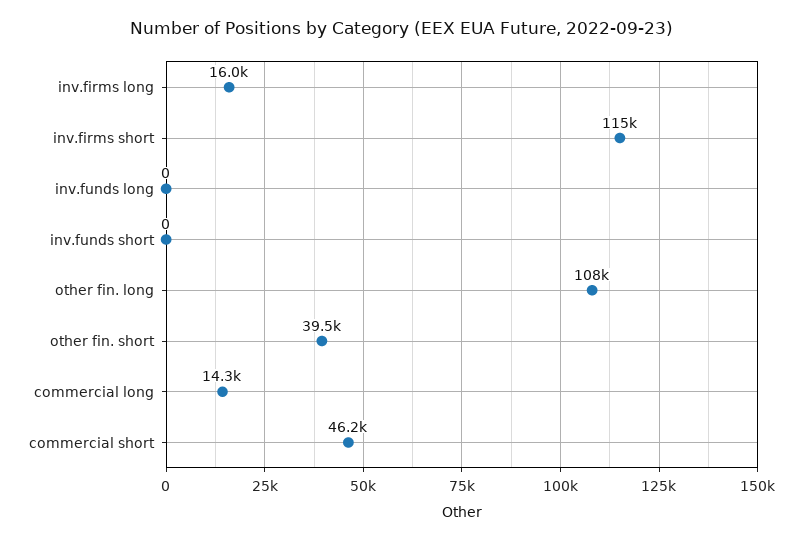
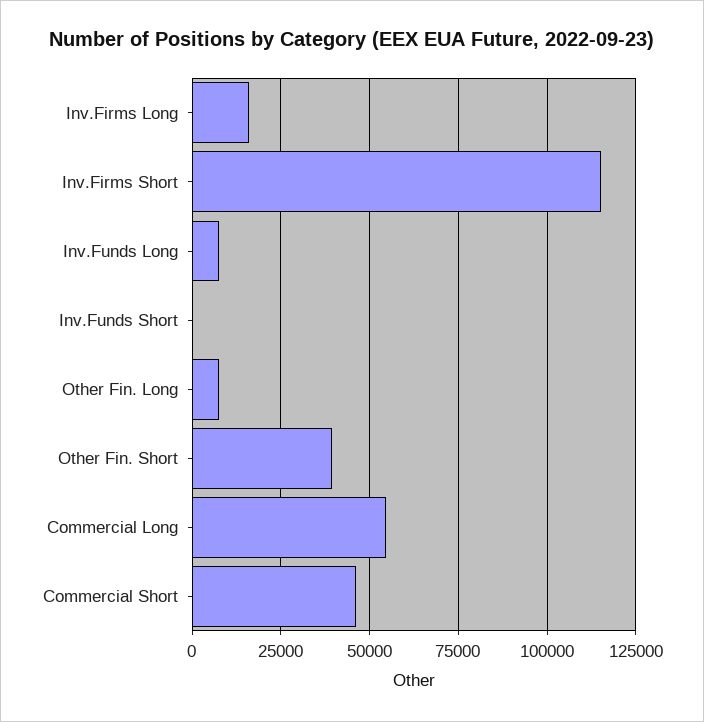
  {
    "inv.firms long": 16000,
    "inv.firms short": 115000,
-   "inv.funds long": 0,
+   "inv.funds long": 7500,
    "inv.funds short": 0,
-   "other fin. long": 108000,
+   "other fin. long": 7500,
    "other fin. short": 39500,
-   "commercial long": 14300,
+   "commercial long": 55000,
    "commercial short": 46200
  }

